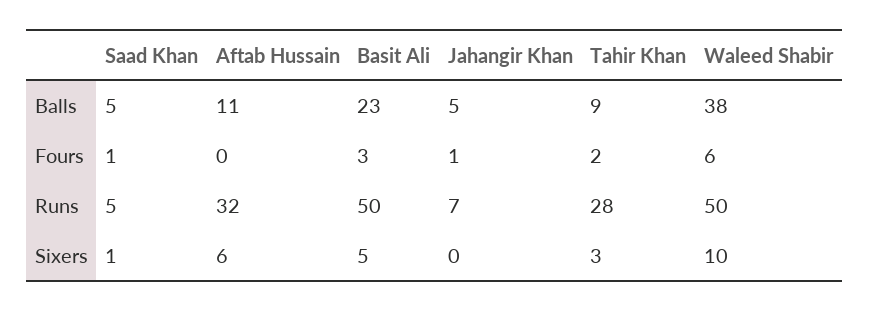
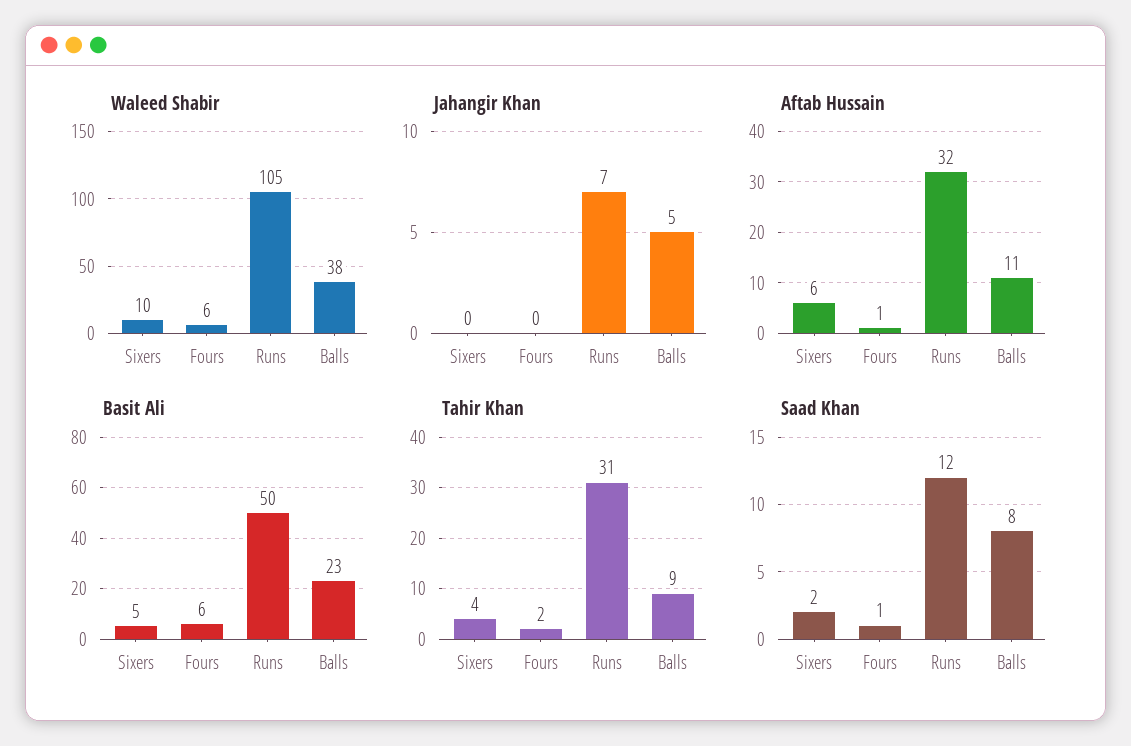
  {
    "Saad Khan": {
-     "Balls": 5,
+     "Balls": 8,
      "Fours": 1,
-     "Runs": 5,
+     "Runs": 12,
-     "Sixers": 1
+     "Sixers": 2
    },
    "Aftab Hussain": {
      "Balls": 11,
-     "Fours": 0,
+     "Fours": 1,
      "Runs": 32,
      "Sixers": 6
    },
    "Basit Ali": {
      "Balls": 23,
-     "Fours": 3,
+     "Fours": 6,
      "Runs": 50,
      "Sixers": 5
    },
    "Jahangir Khan": {
      "Balls": 5,
-     "Fours": 1,
+     "Fours": 0,
      "Runs": 7,
      "Sixers": 0
    },
    "Tahir Khan": {
      "Balls": 9,
      "Fours": 2,
-     "Runs": 28,
+     "Runs": 31,
-     "Sixers": 3
+     "Sixers": 4
    },
    "Waleed Shabir": {
      "Balls": 38,
      "Fours": 6,
-     "Runs": 50,
+     "Runs": 105,
      "Sixers": 10
    }
  }

